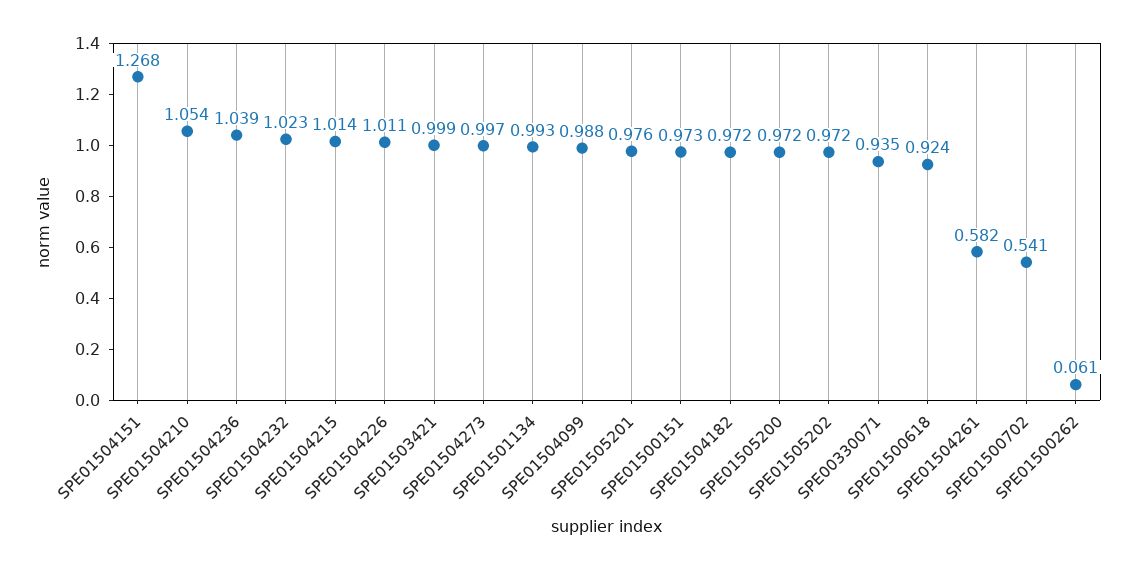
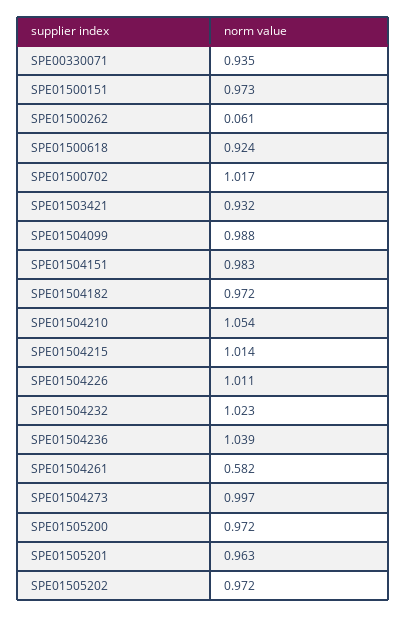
  {
-   "SPE01504151": 1.268,
+   "SPE01504151": 0.983,
    "SPE01504210": 1.054,
    "SPE01504236": 1.039,
    "SPE01504232": 1.023,
    "SPE01504215": 1.014,
    "SPE01504226": 1.011,
-   "SPE01503421": 0.999,
+   "SPE01503421": 0.932,
    "SPE01504273": 0.997,
-   "SPE01501134": 0.993,
    "SPE01504099": 0.988,
-   "SPE01505201": 0.976,
+   "SPE01505201": 0.963,
    "SPE01500151": 0.973,
    "SPE01504182": 0.972,
    "SPE01505200": 0.972,
    "SPE01505202": 0.972,
    "SPE00330071": 0.935,
    "SPE01500618": 0.924,
    "SPE01504261": 0.582,
-   "SPE01500702": 0.541,
+   "SPE01500702": 1.017,
    "SPE01500262": 0.061
  }

